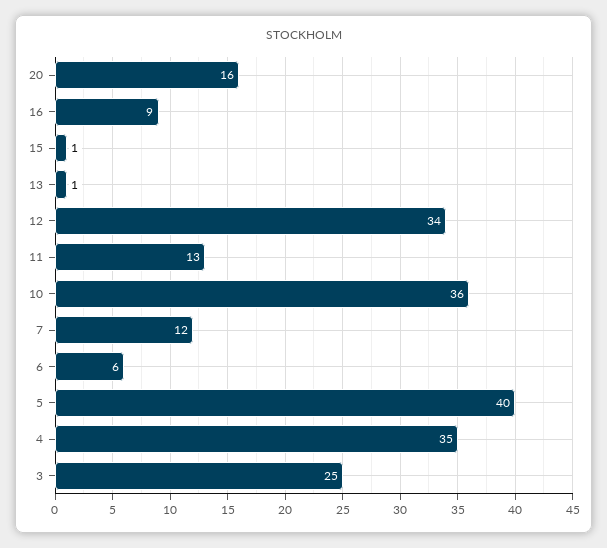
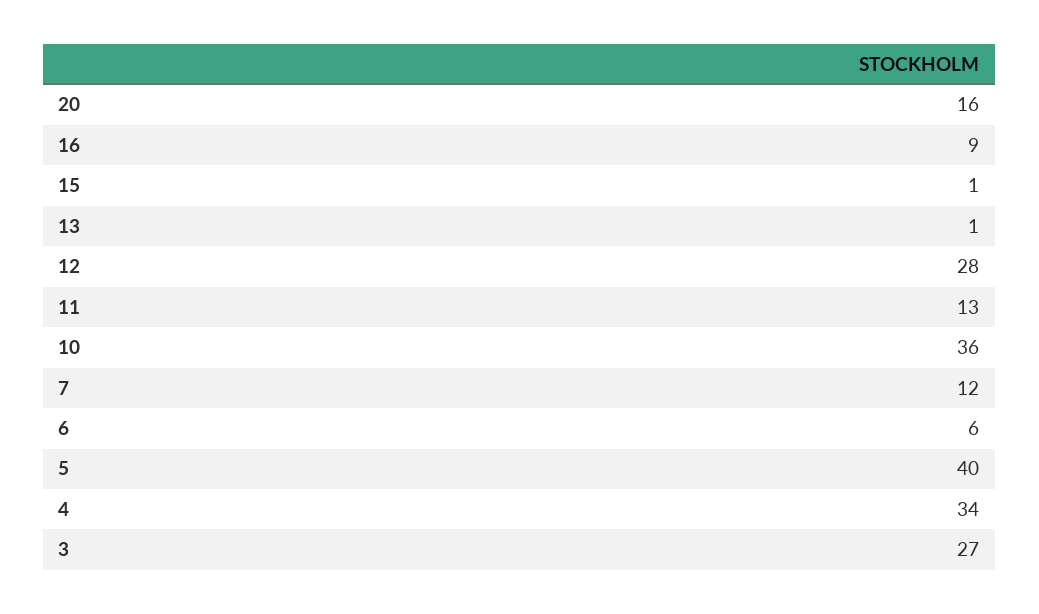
  {
    "20": 16,
    "16": 9,
    "15": 1,
    "13": 1,
-   "12": 34,
+   "12": 28,
    "11": 13,
    "10": 36,
    "7": 12,
    "6": 6,
    "5": 40,
-   "4": 35,
+   "4": 34,
-   "3": 25
+   "3": 27
  }

